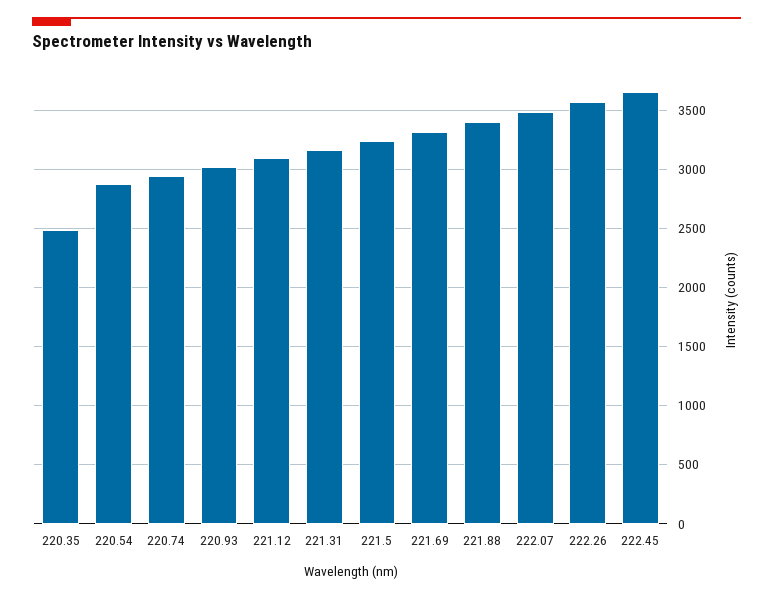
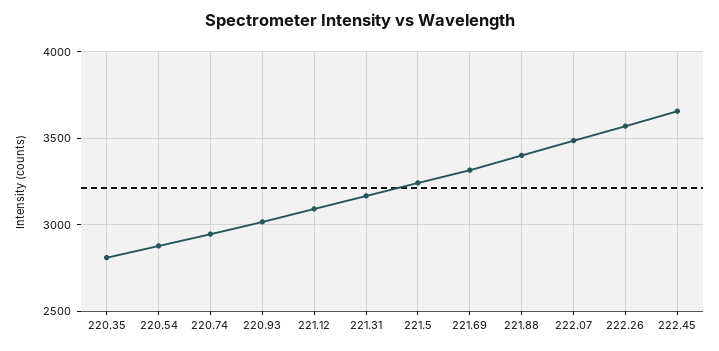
  {
-   "220.35": 2500,
+   "220.35": 2800,
    "220.54": 2900,
    "220.74": 2950,
    "220.93": 3000,
    "221.12": 3100,
    "221.31": 3150,
    "221.5": 3250,
    "221.69": 3300,
    "221.88": 3400,
    "222.07": 3500,
    "222.26": 3550,
    "222.45": 3650
  }

